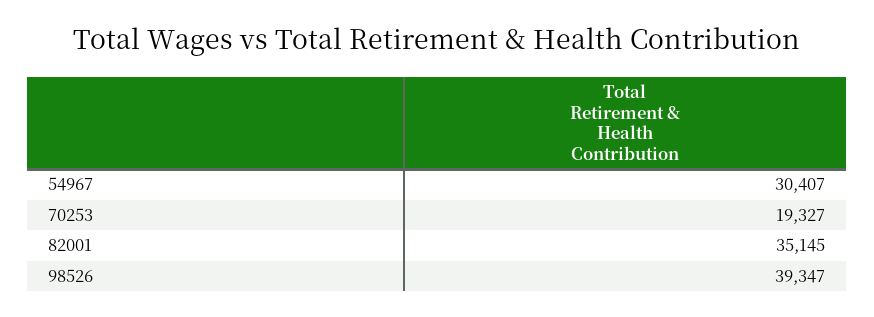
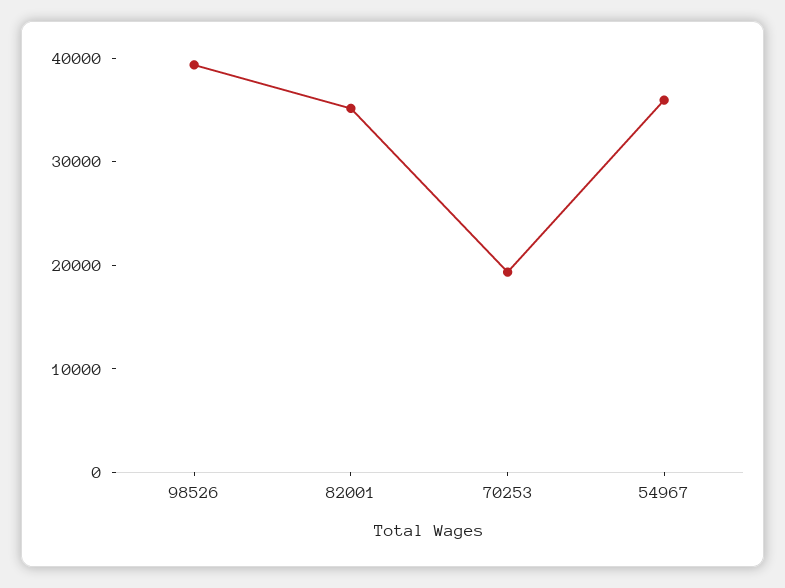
  {
-   "54967": 30407,
+   "54967": 36000,
    "70253": 19327,
    "82001": 35145,
    "98526": 39347
  }

